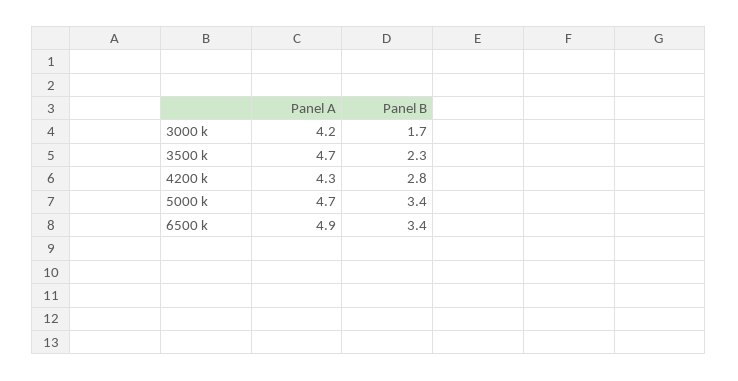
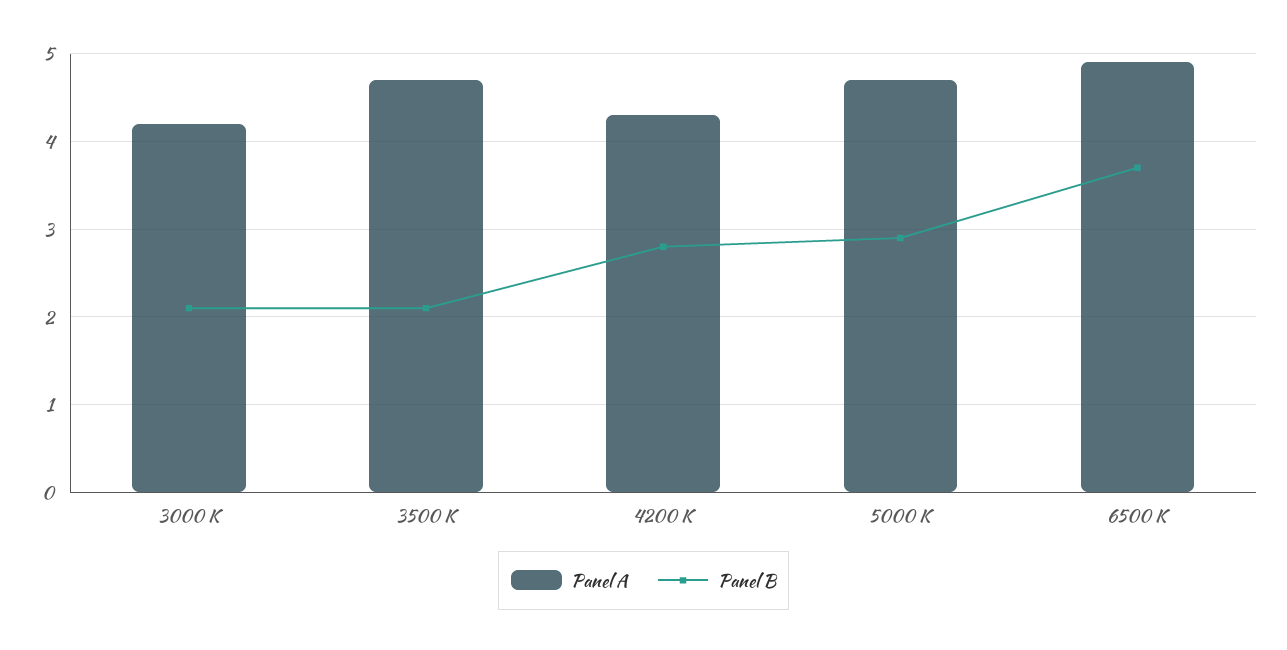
  {
    "Panel A": {
      "3000 k": 4.2,
      "3500 k": 4.7,
      "4200 k": 4.3,
      "5000 k": 4.7,
      "6500 k": 4.9
    },
    "Panel B": {
-     "3000 k": 1.7,
+     "3000 k": 2.1,
-     "3500 k": 2.3,
+     "3500 k": 2.1,
      "4200 k": 2.8,
-     "5000 k": 3.4,
+     "5000 k": 2.9,
-     "6500 k": 3.4
+     "6500 k": 3.7
    }
  }

